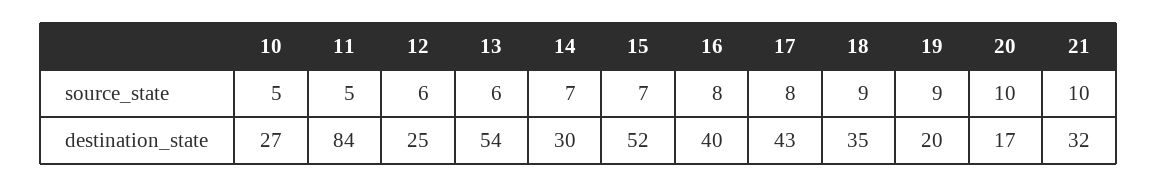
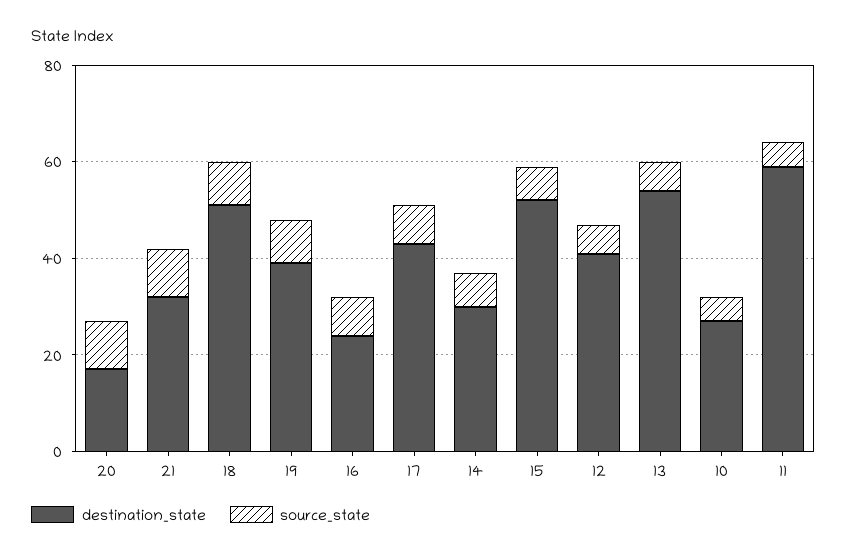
  {
    "source_state": {
      "10": 5,
      "11": 5,
      "12": 6,
      "13": 6,
      "14": 7,
      "15": 7,
      "16": 8,
      "17": 8,
      "18": 9,
      "19": 9,
      "20": 10,
      "21": 10
    },
    "destination_state": {
      "10": 27,
-     "11": 84,
+     "11": 60,
-     "12": 25,
+     "12": 40,
      "13": 54,
      "14": 30,
      "15": 52,
-     "16": 40,
+     "16": 25,
      "17": 43,
-     "18": 35,
+     "18": 50,
-     "19": 20,
+     "19": 40,
      "20": 17,
      "21": 32
    }
  }

